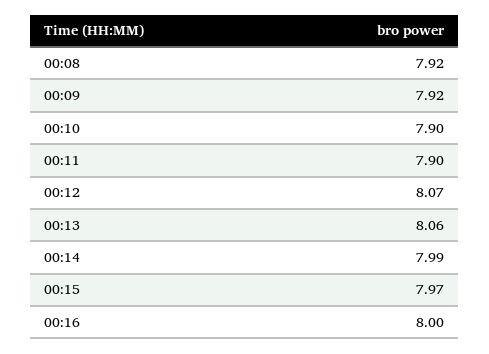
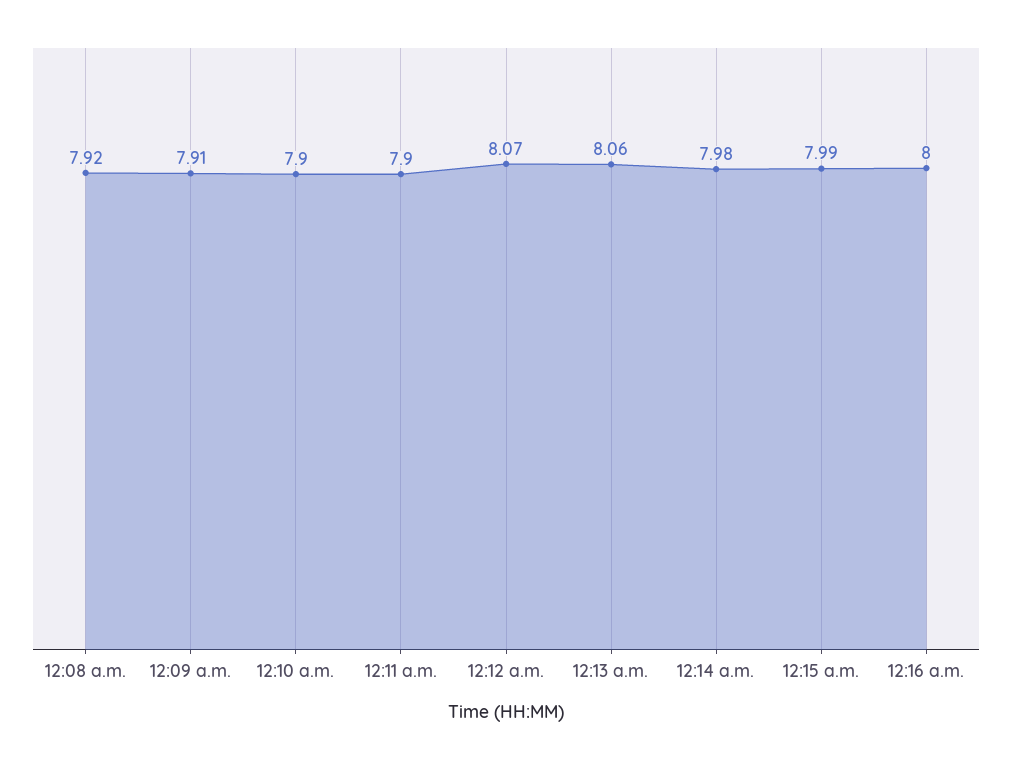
  {
    "00:08": 7.92,
-   "00:09": 7.92,
+   "00:09": 7.91,
    "00:10": 7.9,
    "00:11": 7.9,
    "00:12": 8.07,
    "00:13": 8.06,
-   "00:14": 7.99,
+   "00:14": 7.98,
-   "00:15": 7.97,
+   "00:15": 7.99,
    "00:16": 8
  }

